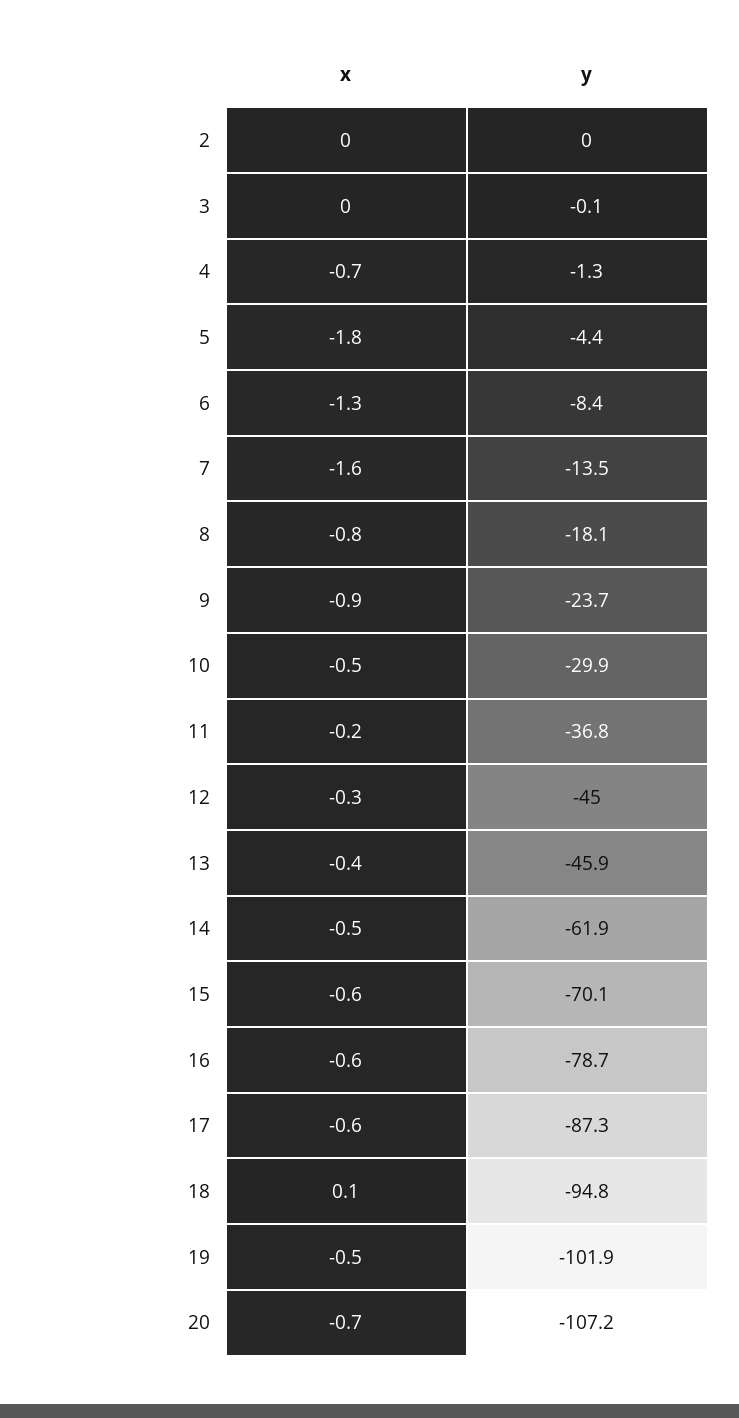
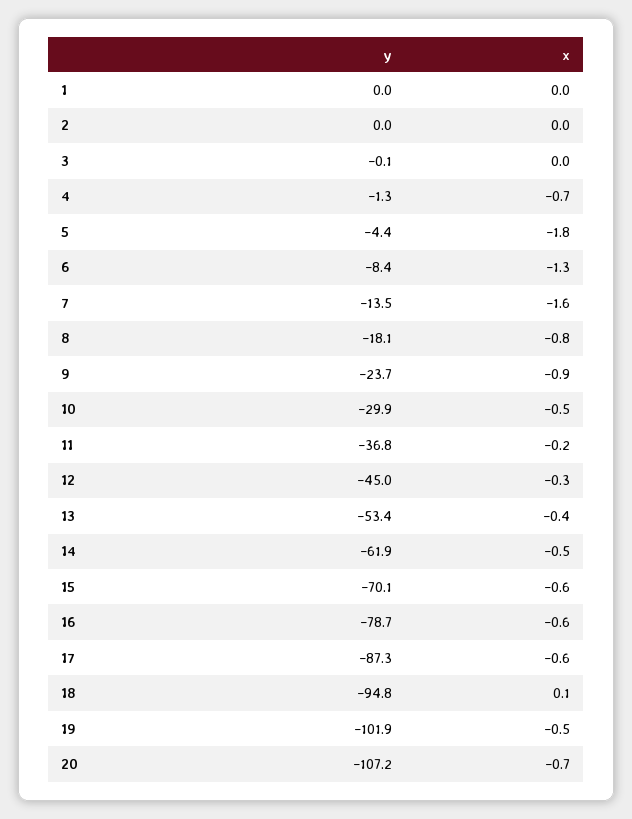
  {
    "x": {
      "2": 0,
      "3": 0,
      "4": -0.7,
      "5": -1.8,
      "6": -1.3,
      "7": -1.6,
      "8": -0.8,
      "9": -0.9,
      "10": -0.5,
      "11": -0.2,
      "12": -0.3,
      "13": -0.4,
      "14": -0.5,
      "15": -0.6,
      "16": -0.6,
      "17": -0.6,
      "18": 0.1,
      "19": -0.5,
-     "20": -0.7
+     "20": -0.7,
+     "1": 0
    },
    "y": {
      "2": 0,
      "3": -0.1,
      "4": -1.3,
      "5": -4.4,
      "6": -8.4,
      "7": -13.5,
      "8": -18.1,
      "9": -23.7,
      "10": -29.9,
      "11": -36.8,
      "12": -45,
-     "13": -45.9,
+     "13": -53.4,
      "14": -61.9,
      "15": -70.1,
      "16": -78.7,
      "17": -87.3,
      "18": -94.8,
      "19": -101.9,
-     "20": -107.2
+     "20": -107.2,
+     "1": 0
    }
  }

